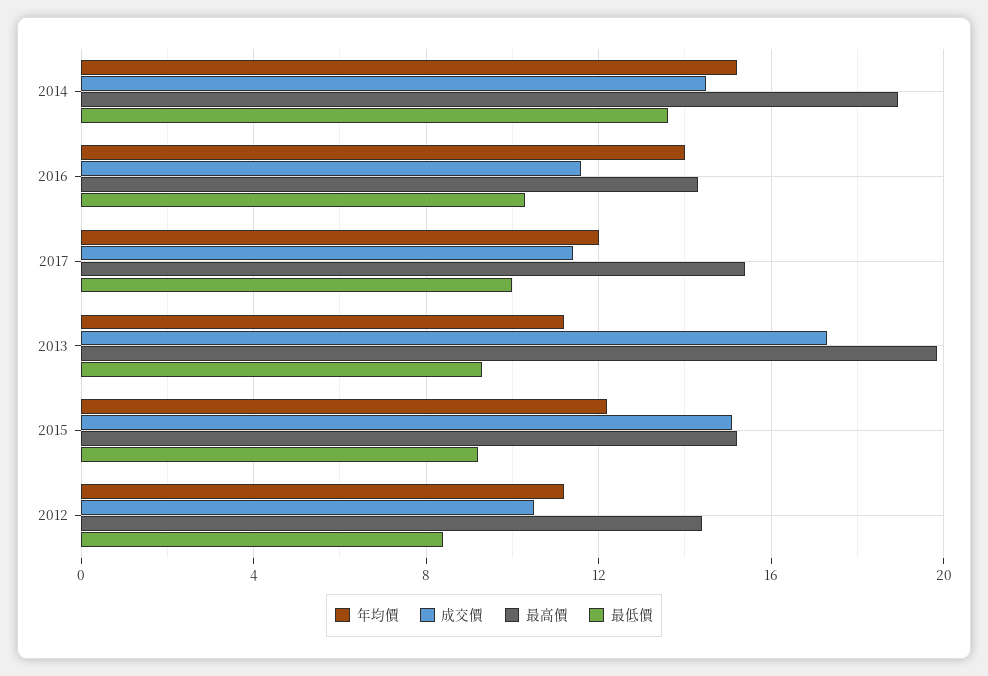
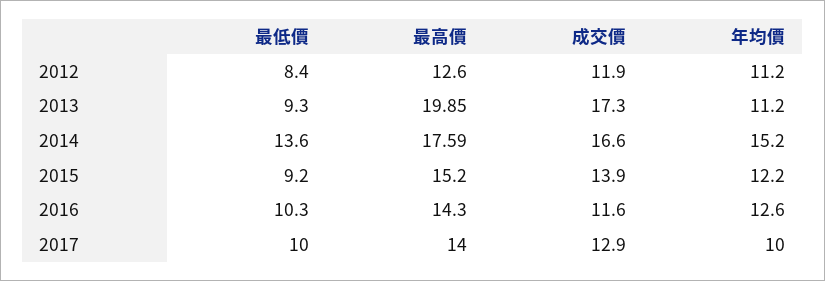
  {
    "年均價": {
      "2014": 15.2,
-     "2016": 14,
+     "2016": 12.6,
-     "2017": 12,
+     "2017": 10,
      "2013": 11.2,
      "2015": 12.2,
      "2012": 11.2
    },
    "成交價": {
-     "2014": 14.5,
+     "2014": 16.6,
      "2016": 11.6,
-     "2017": 11.5,
+     "2017": 12.9,
      "2013": 17.3,
-     "2015": 15,
+     "2015": 13.9,
-     "2012": 10.5
+     "2012": 11.9
    },
    "最高價": {
-     "2014": 19,
+     "2014": 17.59,
      "2016": 14.3,
-     "2017": 15.5,
+     "2017": 14,
      "2013": 19.85,
      "2015": 15.2,
-     "2012": 14.5
+     "2012": 12.6
    },
    "最低價": {
      "2014": 13.6,
      "2016": 10.3,
      "2017": 10,
      "2013": 9.3,
      "2015": 9.2,
      "2012": 8.4
    }
  }

